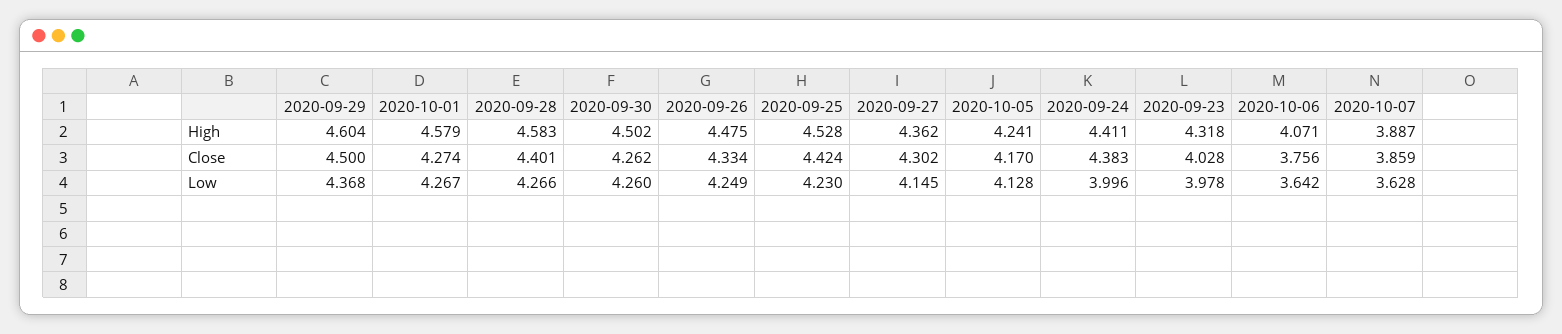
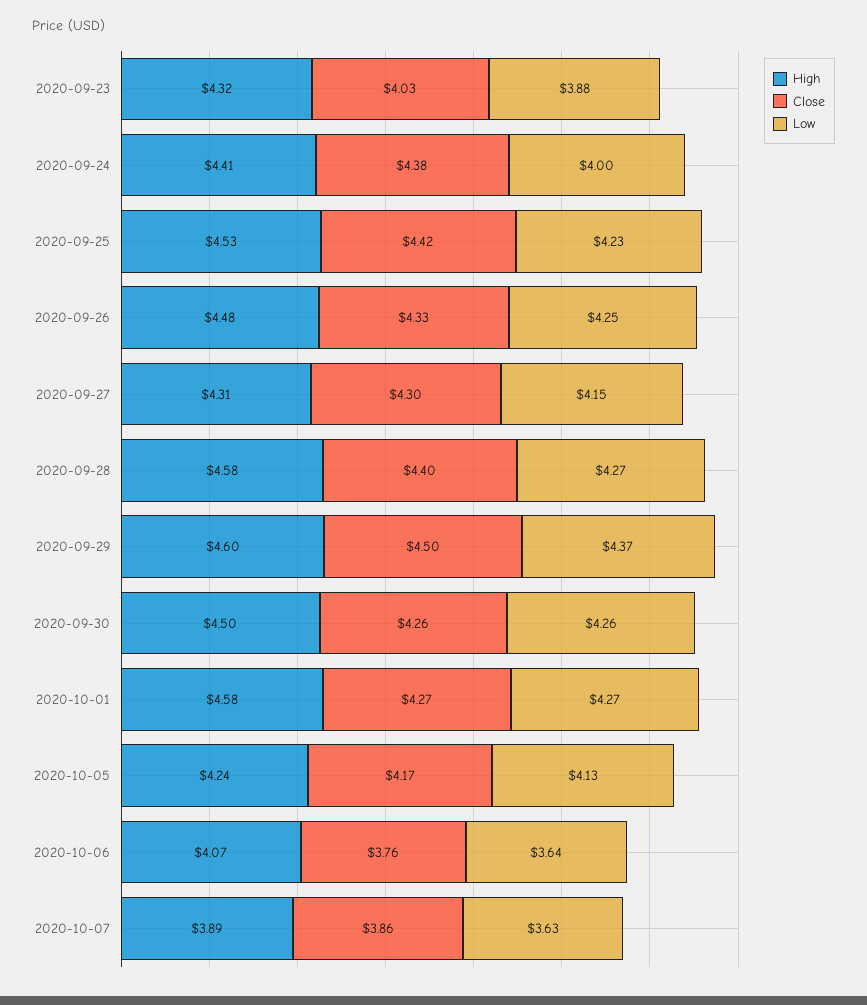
  {
    "High": {
      "2020-09-29": 4.604,
      "2020-10-01": 4.579,
      "2020-09-28": 4.583,
      "2020-09-30": 4.502,
      "2020-09-26": 4.475,
      "2020-09-25": 4.528,
-     "2020-09-27": 4.362,
+     "2020-09-27": 4.31,
      "2020-10-05": 4.241,
      "2020-09-24": 4.411,
      "2020-09-23": 4.318,
      "2020-10-06": 4.071,
      "2020-10-07": 3.887
    },
    "Close": {
      "2020-09-29": 4.5,
      "2020-10-01": 4.274,
      "2020-09-28": 4.401,
      "2020-09-30": 4.262,
      "2020-09-26": 4.334,
      "2020-09-25": 4.424,
      "2020-09-27": 4.302,
      "2020-10-05": 4.17,
      "2020-09-24": 4.383,
      "2020-09-23": 4.028,
      "2020-10-06": 3.756,
      "2020-10-07": 3.859
    },
    "Low": {
      "2020-09-29": 4.368,
      "2020-10-01": 4.267,
      "2020-09-28": 4.266,
      "2020-09-30": 4.26,
      "2020-09-26": 4.249,
      "2020-09-25": 4.23,
      "2020-09-27": 4.145,
      "2020-10-05": 4.128,
      "2020-09-24": 3.996,
-     "2020-09-23": 3.978,
+     "2020-09-23": 3.88,
      "2020-10-06": 3.642,
      "2020-10-07": 3.628
    }
  }

